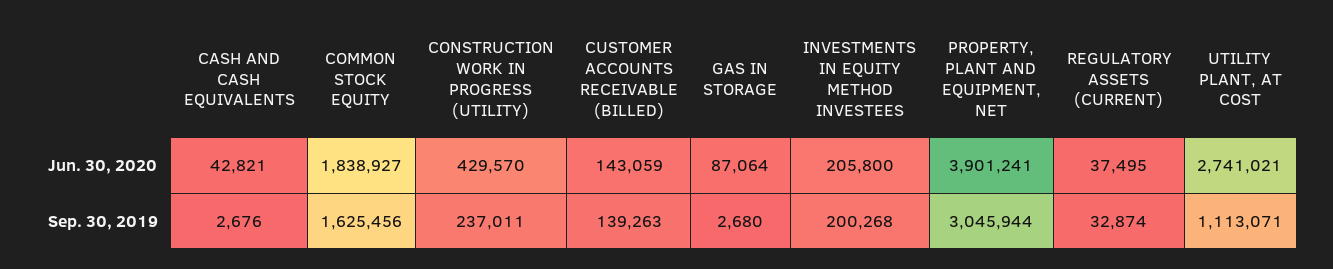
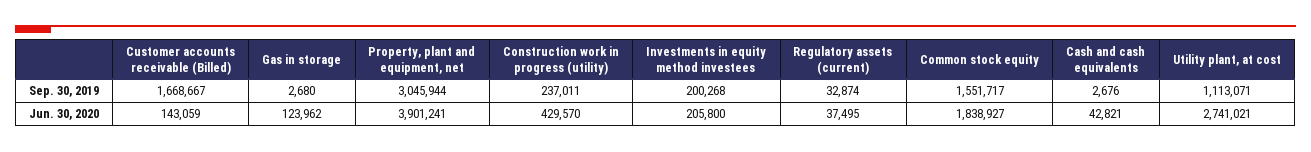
  {
    "CASH AND CASH EQUIVALENTS": {
      "Jun. 30, 2020": 42821,
      "Sep. 30, 2019": 2676
    },
    "COMMON STOCK EQUITY": {
      "Jun. 30, 2020": 1838927,
-     "Sep. 30, 2019": 1625456
+     "Sep. 30, 2019": 1551717
    },
    "CONSTRUCTION WORK IN PROGRESS (UTILITY)": {
      "Jun. 30, 2020": 429570,
      "Sep. 30, 2019": 237011
    },
    "CUSTOMER ACCOUNTS RECEIVABLE (BILLED)": {
      "Jun. 30, 2020": 143059,
-     "Sep. 30, 2019": 139263
+     "Sep. 30, 2019": 1668667
    },
    "GAS IN STORAGE": {
-     "Jun. 30, 2020": 87064,
+     "Jun. 30, 2020": 123962,
      "Sep. 30, 2019": 2680
    },
    "INVESTMENTS IN EQUITY METHOD INVESTEES": {
      "Jun. 30, 2020": 205800,
      "Sep. 30, 2019": 200268
    },
    "PROPERTY, PLANT AND EQUIPMENT, NET": {
      "Jun. 30, 2020": 3901241,
      "Sep. 30, 2019": 3045944
    },
    "REGULATORY ASSETS (CURRENT)": {
      "Jun. 30, 2020": 37495,
      "Sep. 30, 2019": 32874
    },
    "UTILITY PLANT, AT COST": {
      "Jun. 30, 2020": 2741021,
      "Sep. 30, 2019": 1113071
    }
  }

